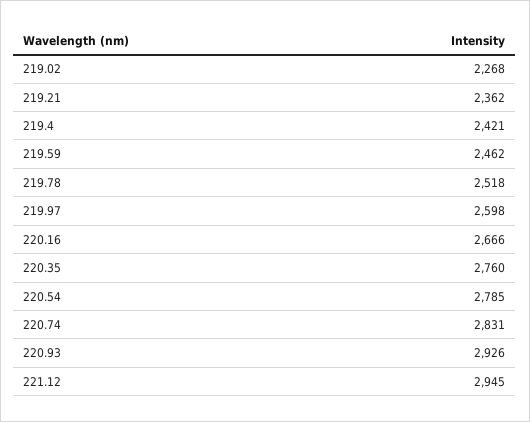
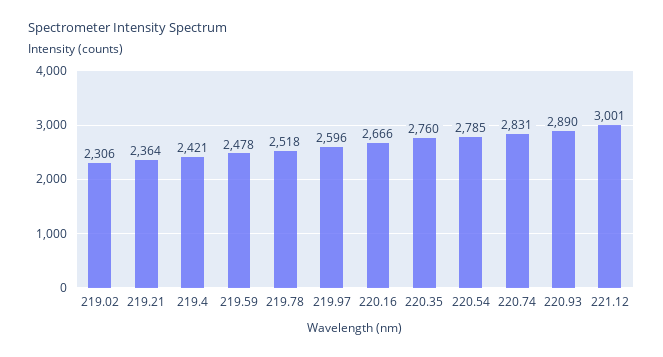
  {
-   "219.02": 2268,
+   "219.02": 2306,
-   "219.21": 2362,
+   "219.21": 2364,
    "219.4": 2421,
-   "219.59": 2462,
+   "219.59": 2478,
    "219.78": 2518,
-   "219.97": 2598,
+   "219.97": 2596,
    "220.16": 2666,
    "220.35": 2760,
    "220.54": 2785,
    "220.74": 2831,
-   "220.93": 2926,
+   "220.93": 2890,
-   "221.12": 2945
+   "221.12": 3001
  }

